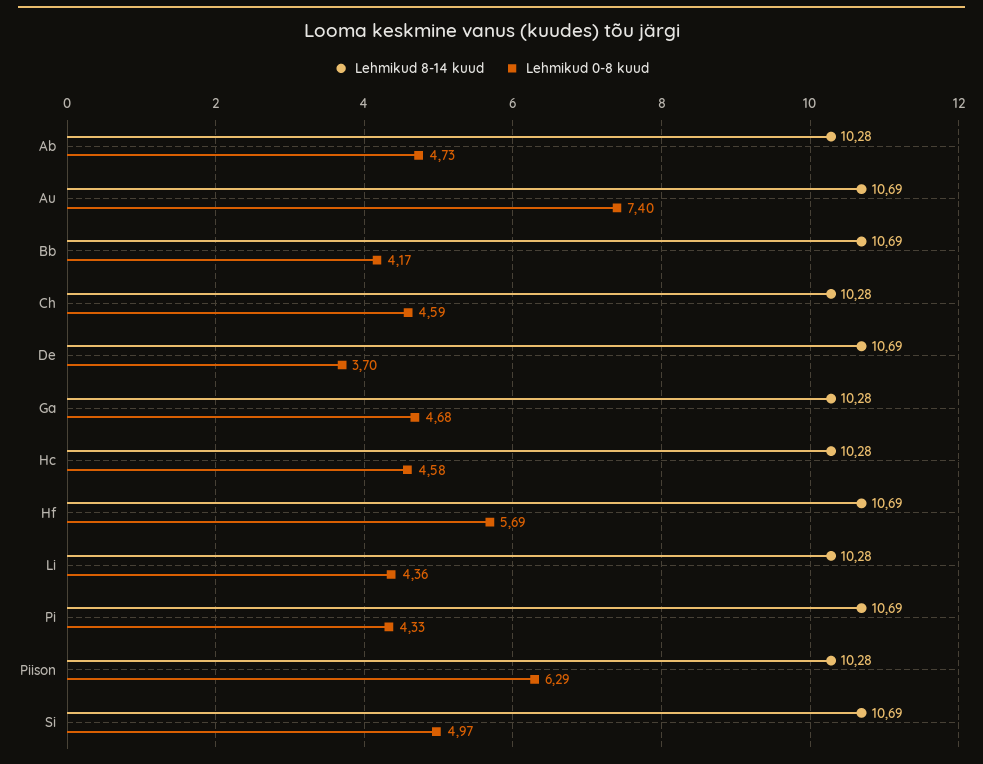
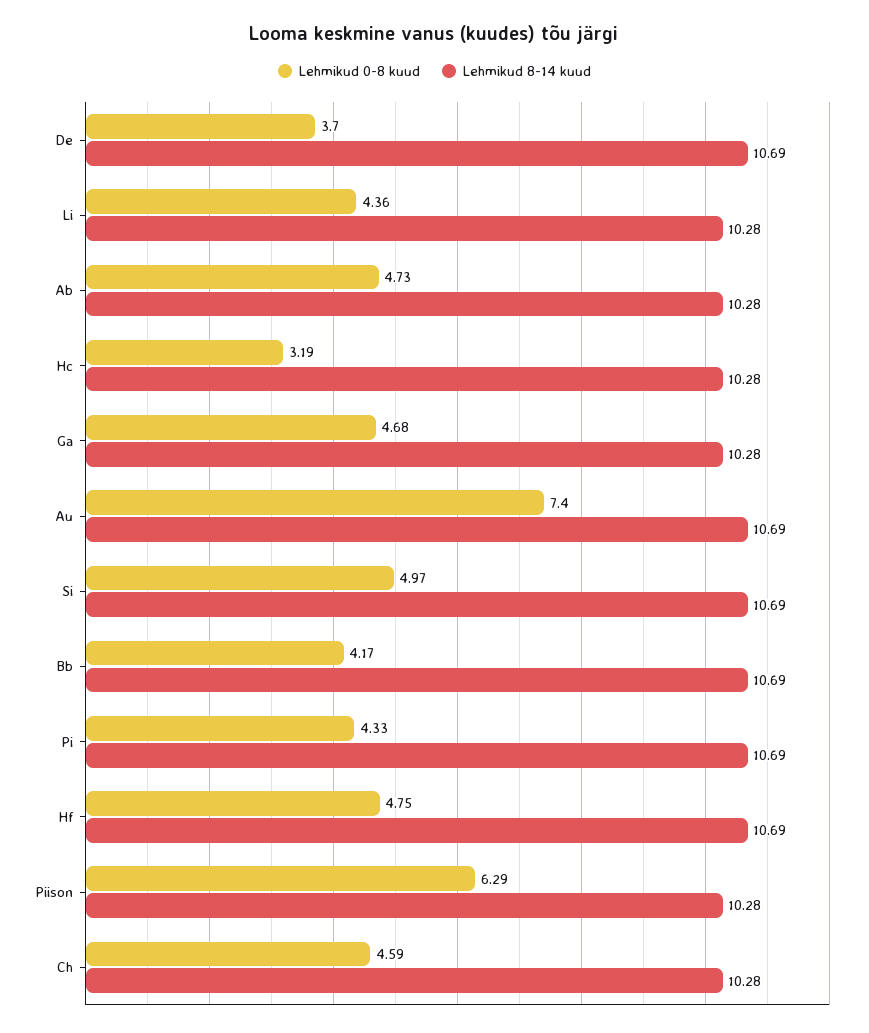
  {
    "Lehmikud 8-14 kuud": {
      "Ab": 10.28,
      "Au": 10.69,
      "Bb": 10.69,
      "Ch": 10.28,
      "De": 10.69,
      "Ga": 10.28,
      "Hc": 10.28,
      "Hf": 10.69,
      "Li": 10.28,
      "Pi": 10.69,
      "Piison": 10.28,
      "Si": 10.69
    },
    "Lehmikud 0-8 kuud": {
      "Ab": 4.73,
      "Au": 7.4,
      "Bb": 4.17,
      "Ch": 4.59,
      "De": 3.7,
      "Ga": 4.68,
-     "Hc": 4.58,
+     "Hc": 3.19,
-     "Hf": 5.69,
+     "Hf": 4.75,
      "Li": 4.36,
      "Pi": 4.33,
      "Piison": 6.29,
      "Si": 4.97
    }
  }

